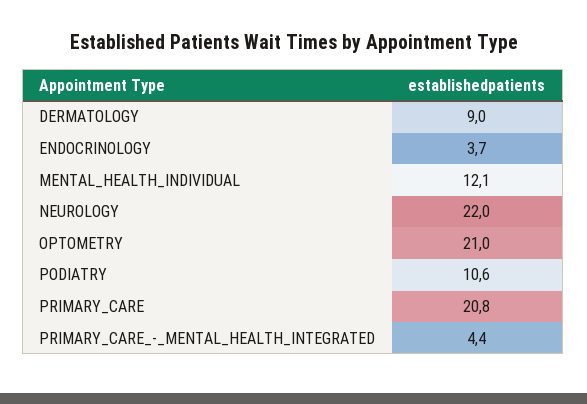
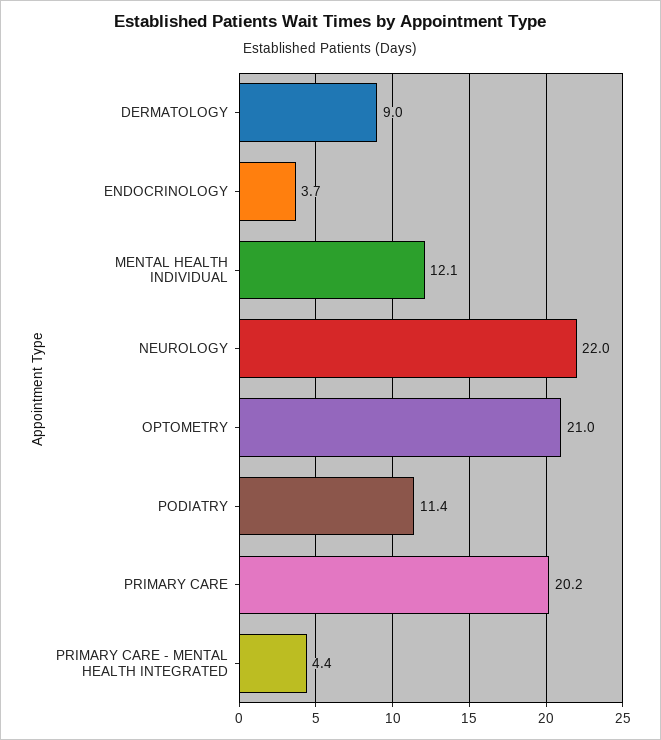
  {
    "DERMATOLOGY": 9,
    "ENDOCRINOLOGY": 3.7,
    "MENTAL_HEALTH_INDIVIDUAL": 12.1,
    "NEUROLOGY": 22,
    "OPTOMETRY": 21,
-   "PODIATRY": 10.6,
+   "PODIATRY": 11.4,
-   "PRIMARY_CARE": 20.8,
+   "PRIMARY_CARE": 20.2,
    "PRIMARY_CARE_-_MENTAL_HEALTH_INTEGRATED": 4.4
  }

